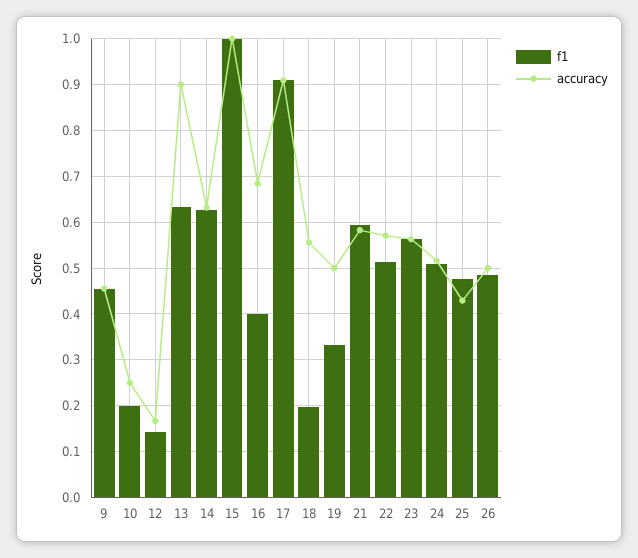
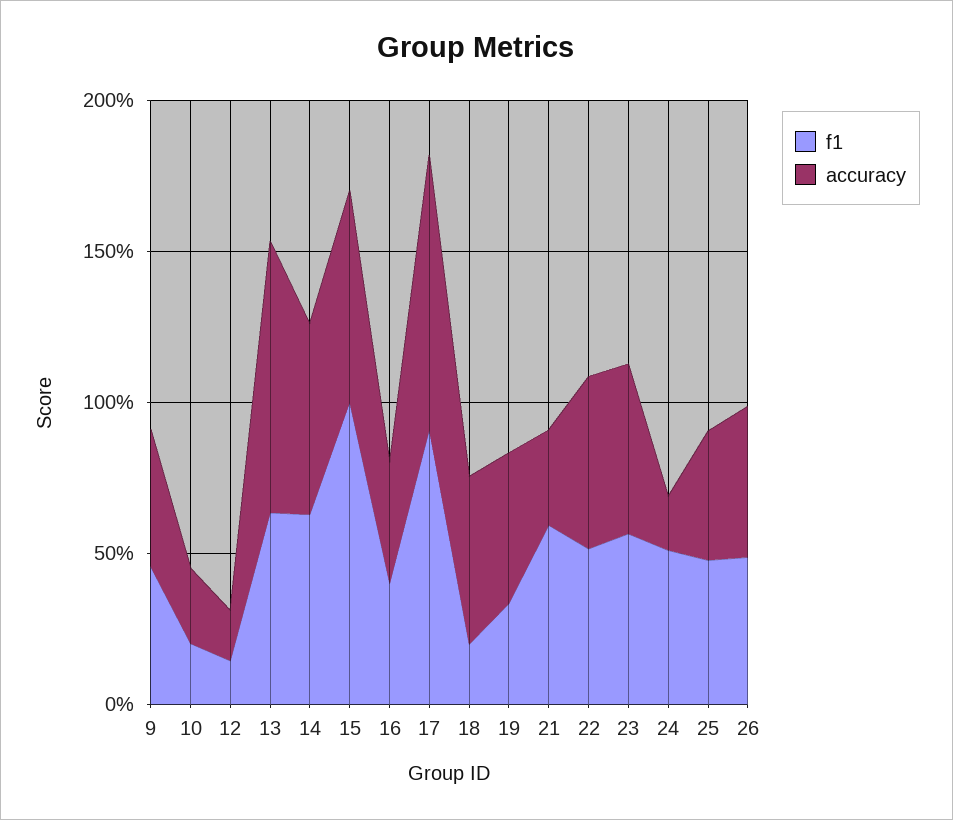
  {
    "f1": {
      "9": 0.46,
      "10": 0.2,
      "12": 0.14,
      "13": 0.64,
      "14": 0.62,
      "15": 1,
      "16": 0.4,
      "17": 0.9,
      "18": 0.2,
      "19": 0.34,
      "21": 0.6,
      "22": 0.52,
      "23": 0.56,
      "24": 0.5,
      "25": 0.48,
      "26": 0.48
    },
    "accuracy": {
      "9": 0.46,
      "10": 0.26,
      "12": 0.16,
      "13": 0.9,
      "14": 0.64,
-     "15": 1,
+     "15": 0.7,
-     "16": 0.68,
+     "16": 0.4,
      "17": 0.9,
      "18": 0.56,
      "19": 0.5,
-     "21": 0.58,
+     "21": 0.3,
      "22": 0.58,
      "23": 0.56,
-     "24": 0.52,
+     "24": 0.2,
      "25": 0.42,
      "26": 0.5
    }
  }

